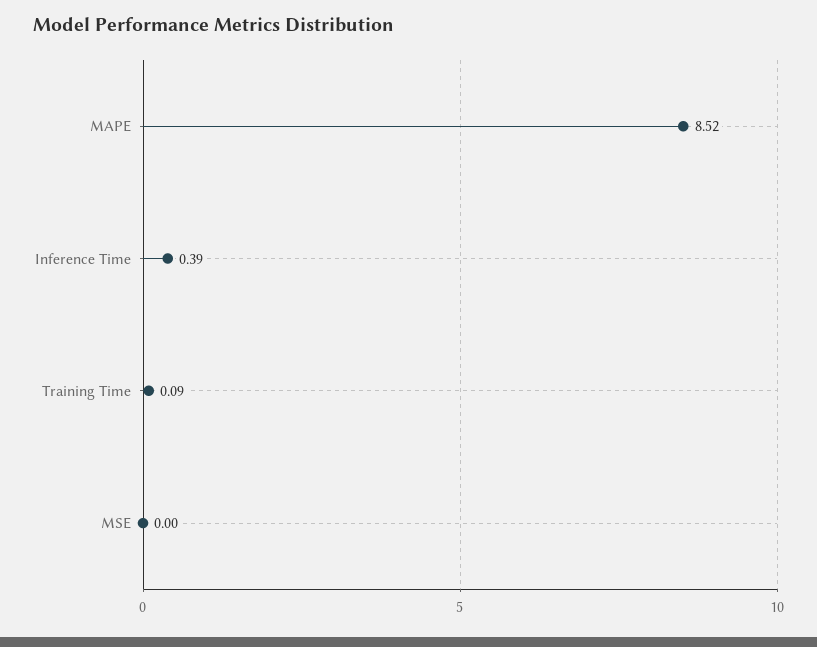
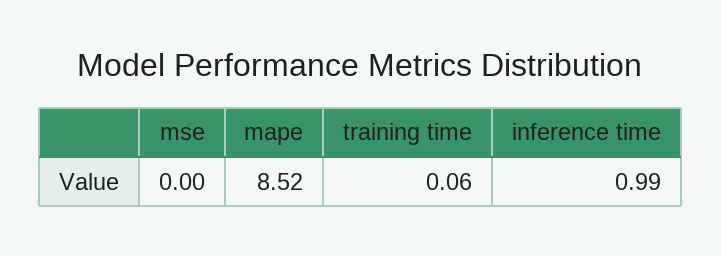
  {
    "MAPE": 8.52,
-   "Inference Time": 0.39,
+   "Inference Time": 0.99,
-   "Training Time": 0.09,
+   "Training Time": 0.06,
    "MSE": 0
  }

